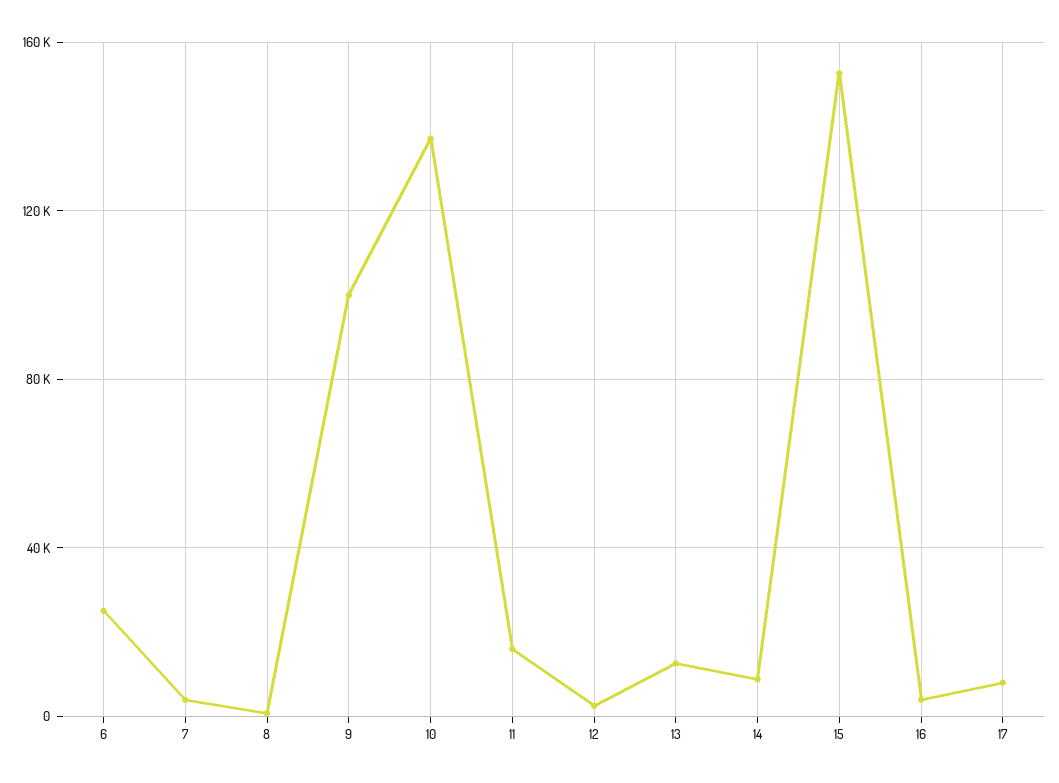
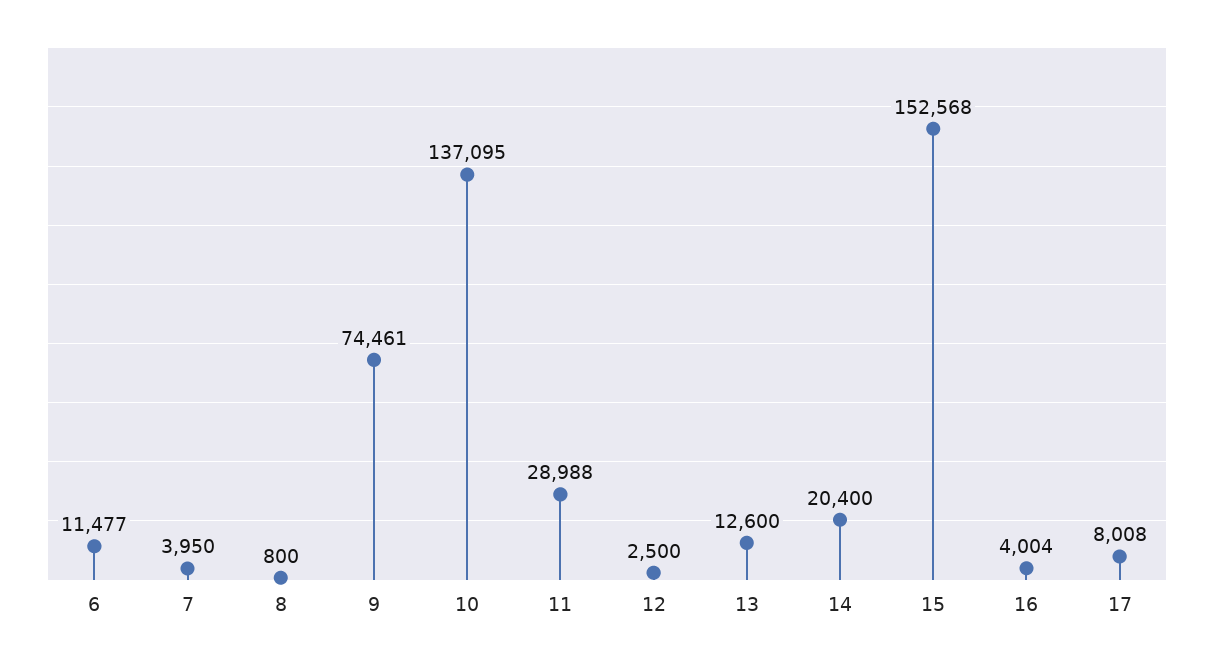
  {
-   "6": 25000,
+   "6": 11477,
    "7": 3950,
    "8": 800,
-   "9": 100000,
+   "9": 74461,
    "10": 137095,
-   "11": 15000,
+   "11": 28988,
    "12": 2500,
    "13": 12600,
-   "14": 10000,
+   "14": 20400,
    "15": 152568,
    "16": 4004,
    "17": 8008
  }

